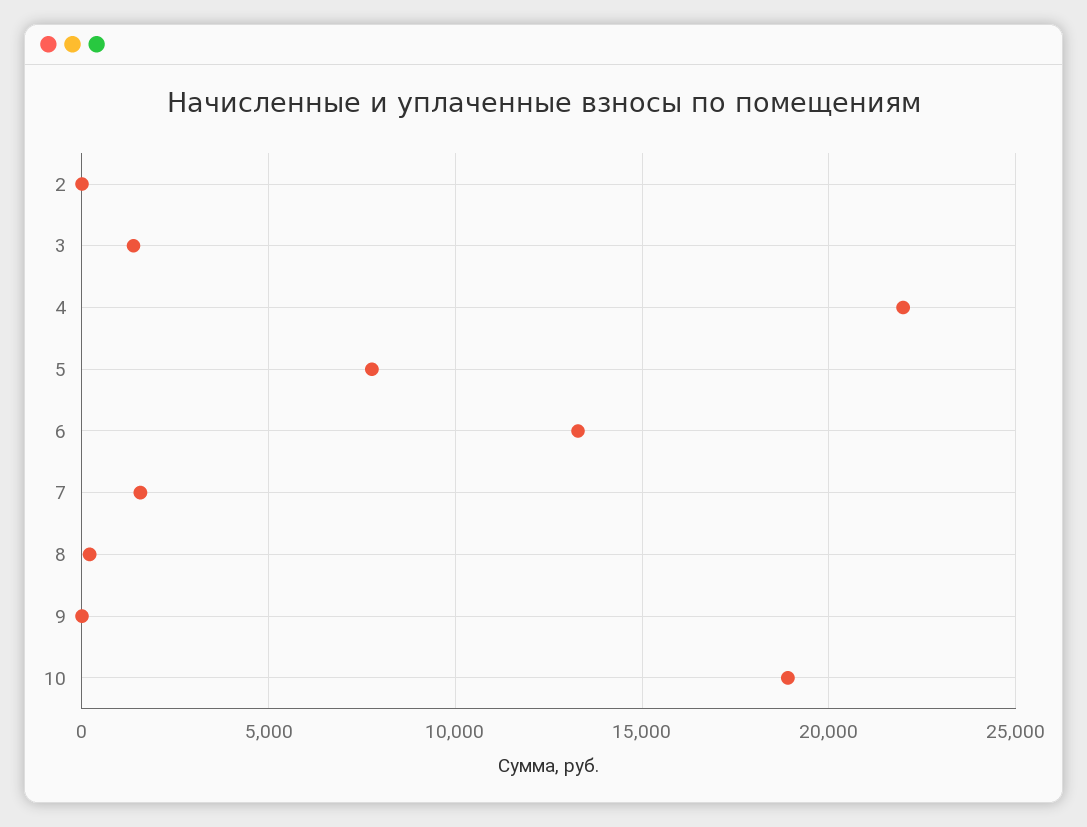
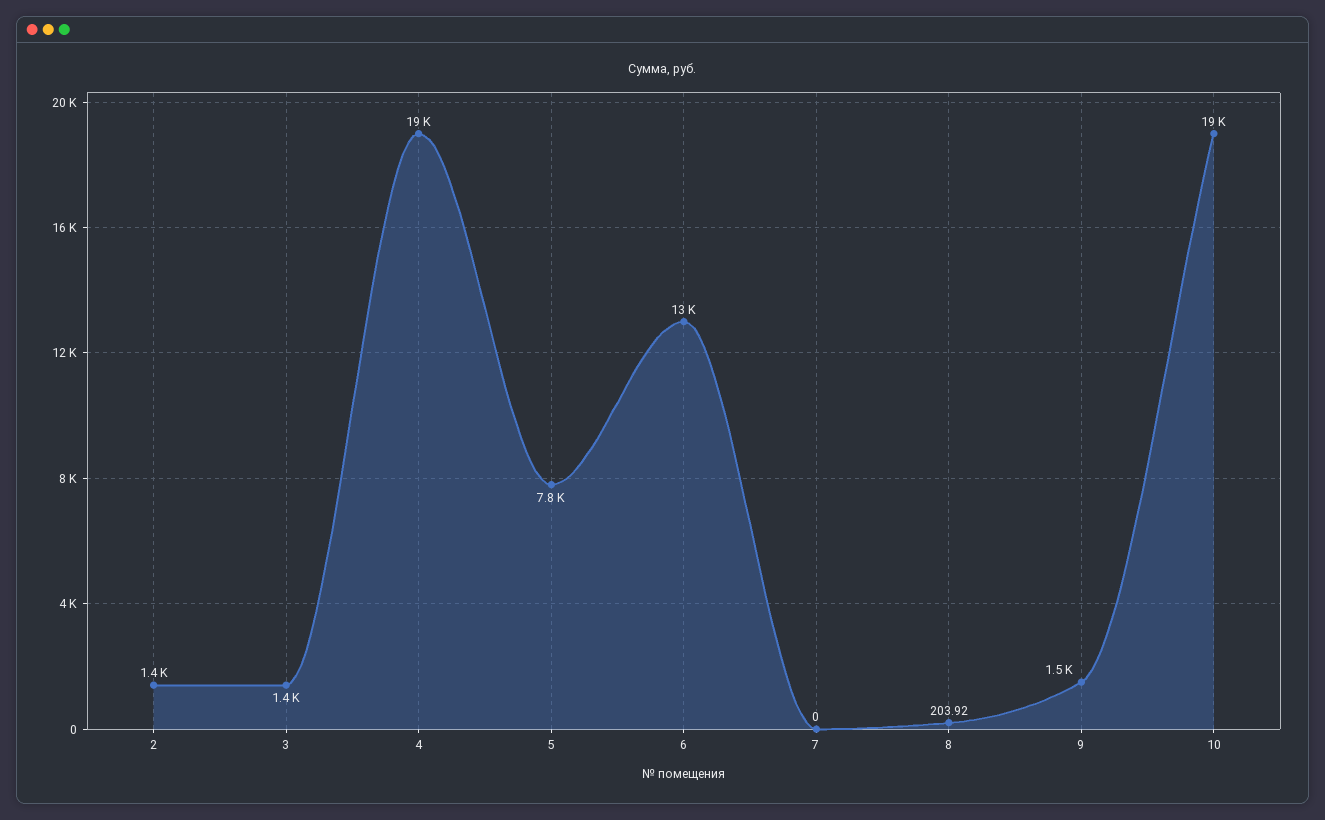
  {
-   "2": 0,
+   "2": 1400,
    "3": 1400,
-   "4": 22000,
+   "4": 19000,
    "5": 7800,
    "6": 13000,
-   "7": 1500,
+   "7": 0,
    "8": 203.92,
-   "9": 0,
+   "9": 1500,
    "10": 19000
  }

